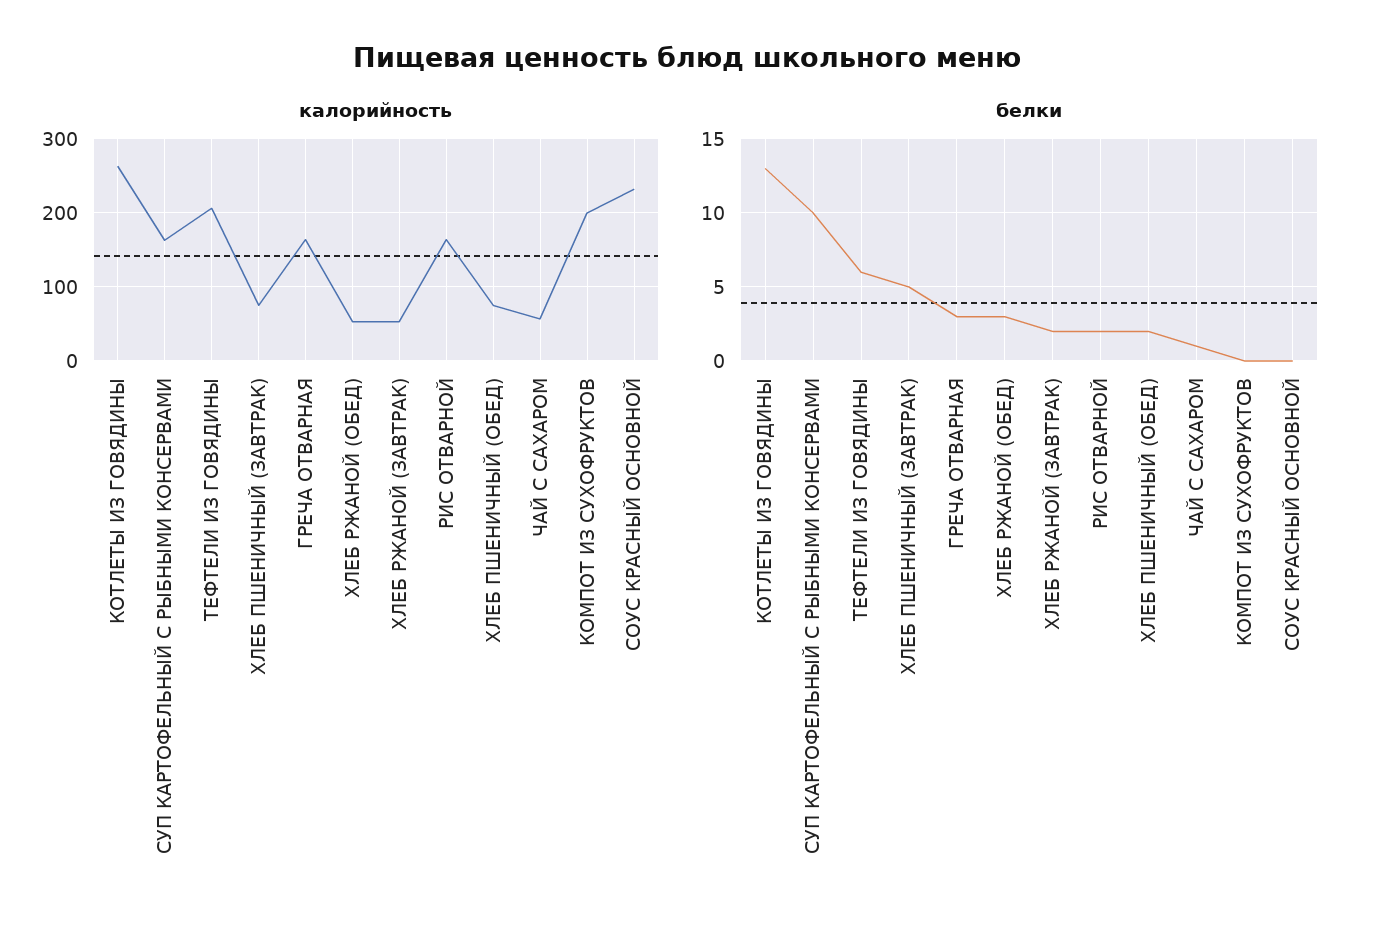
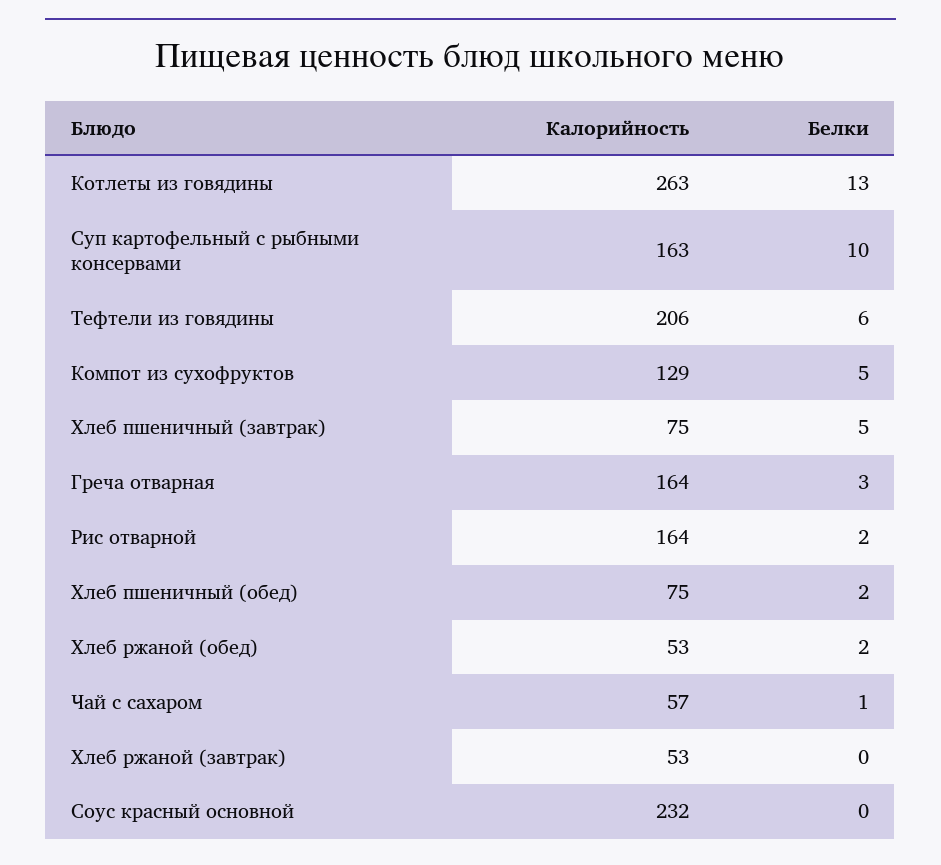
  {
    "калорийность": {
      "КОТЛЕТЫ ИЗ ГОВЯДИНЫ": 263,
      "СУП КАРТОФЕЛЬНЫЙ С РЫБНЫМИ КОНСЕРВАМИ": 163,
      "ТЕФТЕЛИ ИЗ ГОВЯДИНЫ": 206,
      "ХЛЕБ ПШЕНИЧНЫЙ (ЗАВТРАК)": 75,
      "ГРЕЧА ОТВАРНАЯ": 164,
      "ХЛЕБ РЖАНОЙ (ОБЕД)": 53,
      "ХЛЕБ РЖАНОЙ (ЗАВТРАК)": 53,
      "РИС ОТВАРНОЙ": 164,
      "ХЛЕБ ПШЕНИЧНЫЙ (ОБЕД)": 75,
      "ЧАЙ С САХАРОМ": 57,
-     "КОМПОТ ИЗ СУХОФРУКТОВ": 200,
+     "КОМПОТ ИЗ СУХОФРУКТОВ": 129,
      "СОУС КРАСНЫЙ ОСНОВНОЙ": 232
    },
    "белки": {
      "КОТЛЕТЫ ИЗ ГОВЯДИНЫ": 13,
      "СУП КАРТОФЕЛЬНЫЙ С РЫБНЫМИ КОНСЕРВАМИ": 10,
      "ТЕФТЕЛИ ИЗ ГОВЯДИНЫ": 6,
      "ХЛЕБ ПШЕНИЧНЫЙ (ЗАВТРАК)": 5,
      "ГРЕЧА ОТВАРНАЯ": 3,
-     "ХЛЕБ РЖАНОЙ (ОБЕД)": 3,
+     "ХЛЕБ РЖАНОЙ (ОБЕД)": 2,
-     "ХЛЕБ РЖАНОЙ (ЗАВТРАК)": 2,
+     "ХЛЕБ РЖАНОЙ (ЗАВТРАК)": 0,
      "РИС ОТВАРНОЙ": 2,
      "ХЛЕБ ПШЕНИЧНЫЙ (ОБЕД)": 2,
      "ЧАЙ С САХАРОМ": 1,
-     "КОМПОТ ИЗ СУХОФРУКТОВ": 0,
+     "КОМПОТ ИЗ СУХОФРУКТОВ": 5,
      "СОУС КРАСНЫЙ ОСНОВНОЙ": 0
    }
  }

